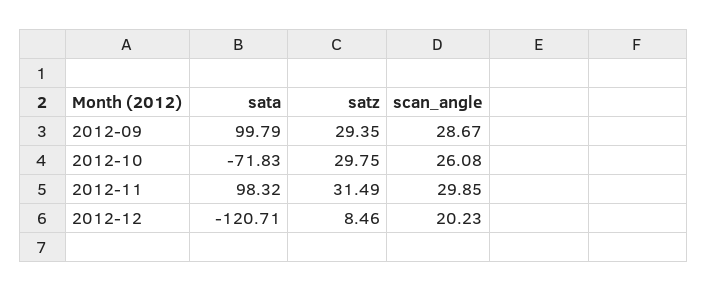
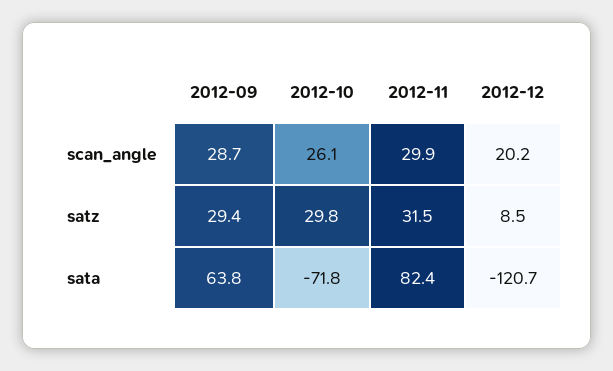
  {
    "sata": {
-     "2012-09": 99.79,
+     "2012-09": 63.8,
      "2012-10": -71.83,
-     "2012-11": 98.32,
+     "2012-11": 82.4,
      "2012-12": -120.71
    },
    "satz": {
      "2012-09": 29.35,
      "2012-10": 29.75,
      "2012-11": 31.49,
      "2012-12": 8.46
    },
    "scan_angle": {
      "2012-09": 28.67,
      "2012-10": 26.08,
      "2012-11": 29.85,
      "2012-12": 20.23
    }
  }

